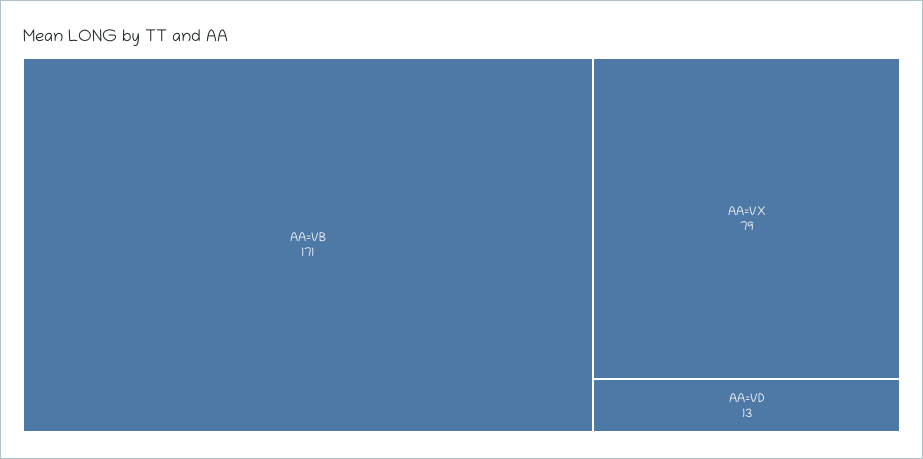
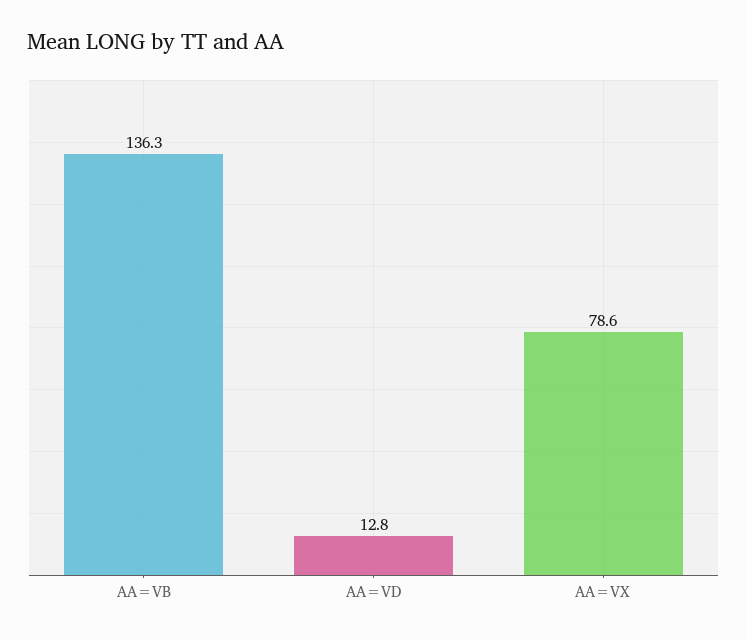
  {
-   "AA=VB": 171,
+   "AA=VB": 136.3,
    "AA=VX": 78.6,
    "AA=VD": 12.8
  }

